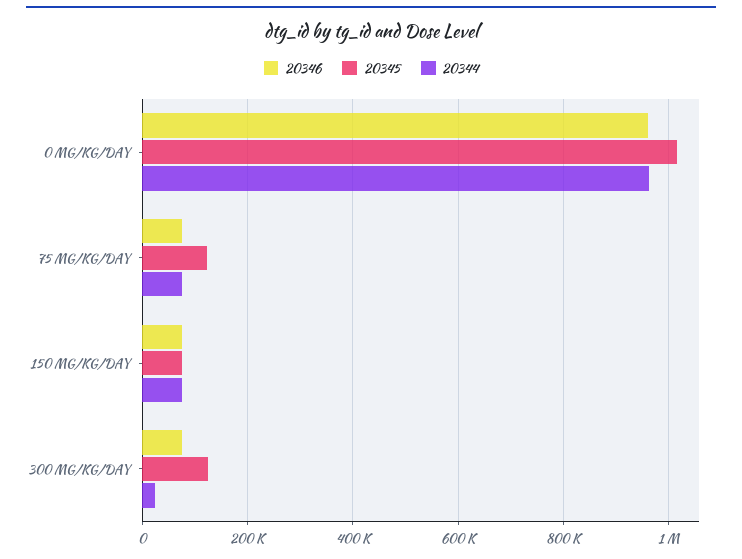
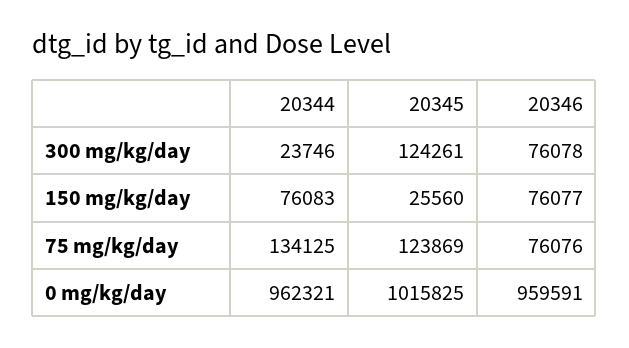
  {
    "20346": {
      "0 MG/KG/DAY": 959591,
      "75 MG/KG/DAY": 76076,
      "150 MG/KG/DAY": 76077,
      "300 MG/KG/DAY": 76078
    },
    "20345": {
      "0 MG/KG/DAY": 1015825,
      "75 MG/KG/DAY": 123869,
-     "150 MG/KG/DAY": 80000,
+     "150 MG/KG/DAY": 25560,
      "300 MG/KG/DAY": 124261
    },
    "20344": {
      "0 MG/KG/DAY": 962321,
-     "75 MG/KG/DAY": 80000,
+     "75 MG/KG/DAY": 134125,
      "150 MG/KG/DAY": 76083,
      "300 MG/KG/DAY": 23746
    }
  }

